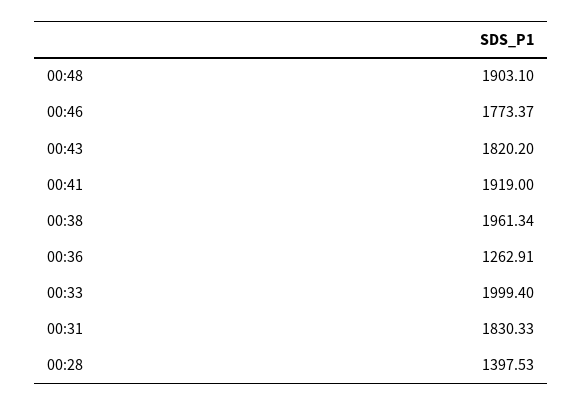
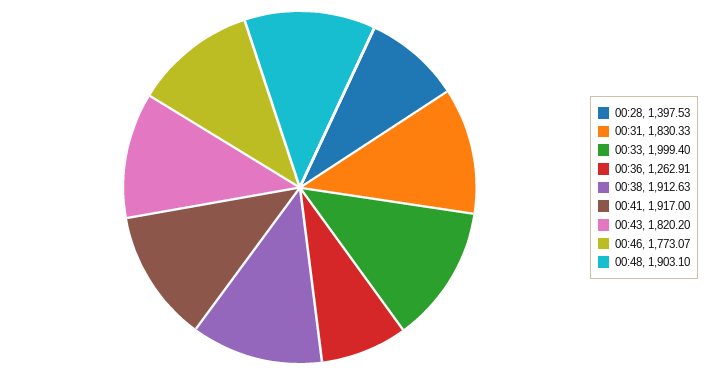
  {
    "00:48": 1903.1,
-   "00:46": 1773.37,
+   "00:46": 1773.07,
    "00:43": 1820.2,
-   "00:41": 1919,
+   "00:41": 1917,
-   "00:38": 1961.34,
+   "00:38": 1912.63,
    "00:36": 1262.91,
    "00:33": 1999.4,
    "00:31": 1830.33,
    "00:28": 1397.53
  }

